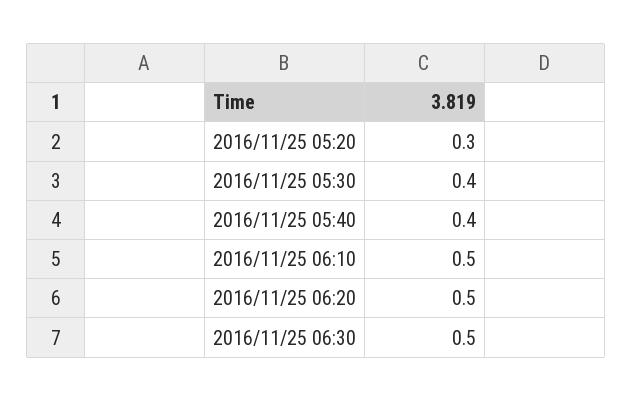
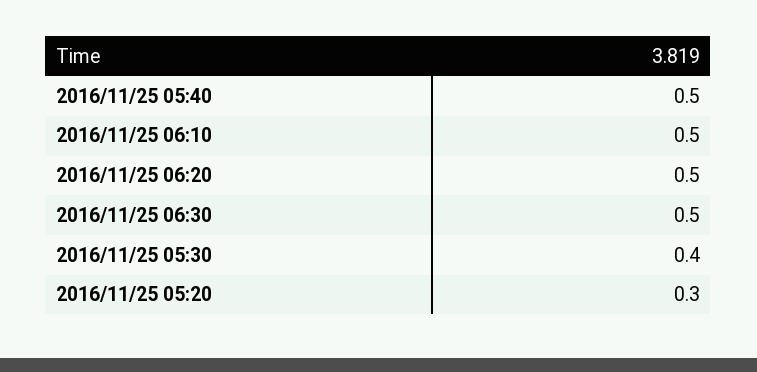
  {
    "2016/11/25 05:20": 0.3,
    "2016/11/25 05:30": 0.4,
-   "2016/11/25 05:40": 0.4,
+   "2016/11/25 05:40": 0.5,
    "2016/11/25 06:10": 0.5,
    "2016/11/25 06:20": 0.5,
    "2016/11/25 06:30": 0.5
  }

